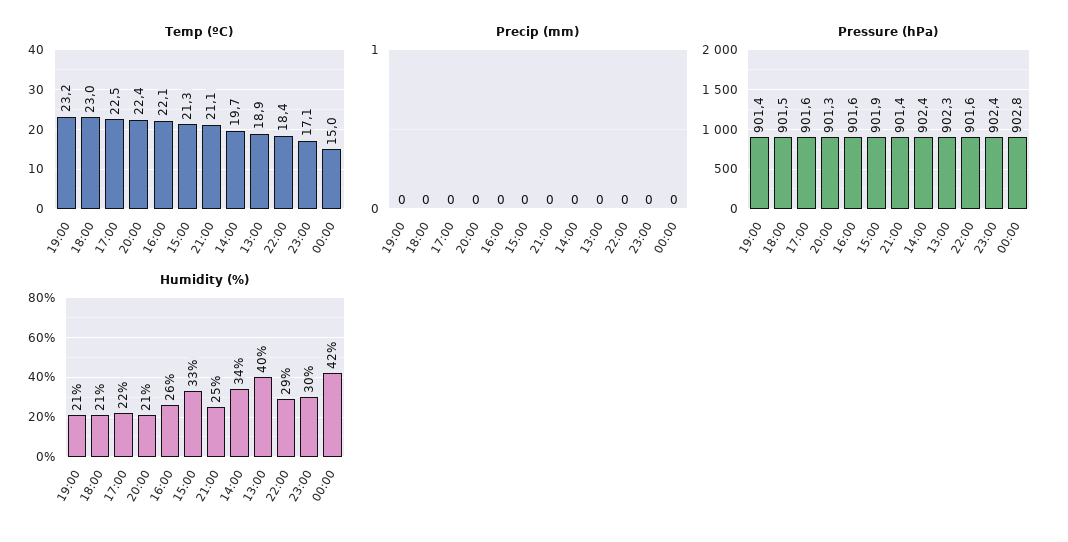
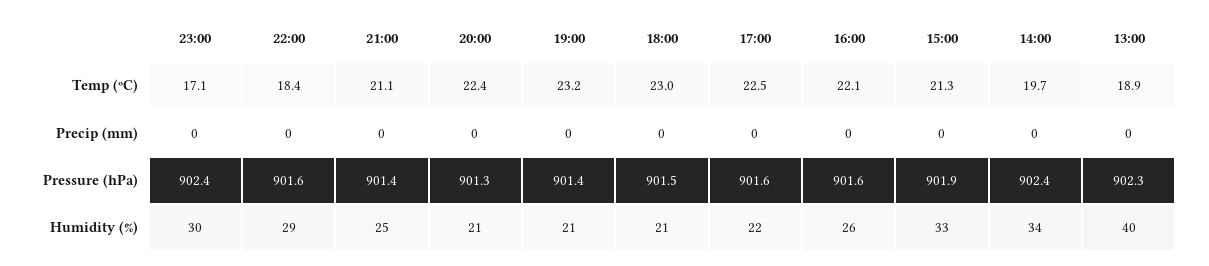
  {
    "Temp (ºC)": {
      "19:00": 23.2,
      "18:00": 23,
      "17:00": 22.5,
      "20:00": 22.4,
      "16:00": 22.1,
      "15:00": 21.3,
      "21:00": 21.1,
      "14:00": 19.7,
      "13:00": 18.9,
      "22:00": 18.4,
-     "23:00": 17.1,
+     "23:00": 17.1
-     "00:00": 15
    },
    "Precip (mm)": {
      "19:00": 0,
      "18:00": 0,
      "17:00": 0,
      "20:00": 0,
      "16:00": 0,
      "15:00": 0,
      "21:00": 0,
      "14:00": 0,
      "13:00": 0,
      "22:00": 0,
-     "23:00": 0,
+     "23:00": 0
-     "00:00": 0
    },
    "Pressure (hPa)": {
      "19:00": 901.4,
      "18:00": 901.5,
      "17:00": 901.6,
      "20:00": 901.3,
      "16:00": 901.6,
      "15:00": 901.9,
      "21:00": 901.4,
      "14:00": 902.4,
      "13:00": 902.3,
      "22:00": 901.6,
-     "23:00": 902.4,
+     "23:00": 902.4
-     "00:00": 902.8
    },
    "Humidity (%)": {
      "19:00": 21,
      "18:00": 21,
      "17:00": 22,
      "20:00": 21,
      "16:00": 26,
      "15:00": 33,
      "21:00": 25,
      "14:00": 34,
      "13:00": 40,
      "22:00": 29,
-     "23:00": 30,
+     "23:00": 30
-     "00:00": 42
    }
  }

